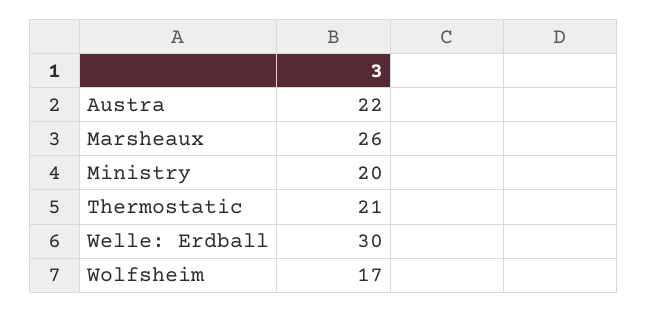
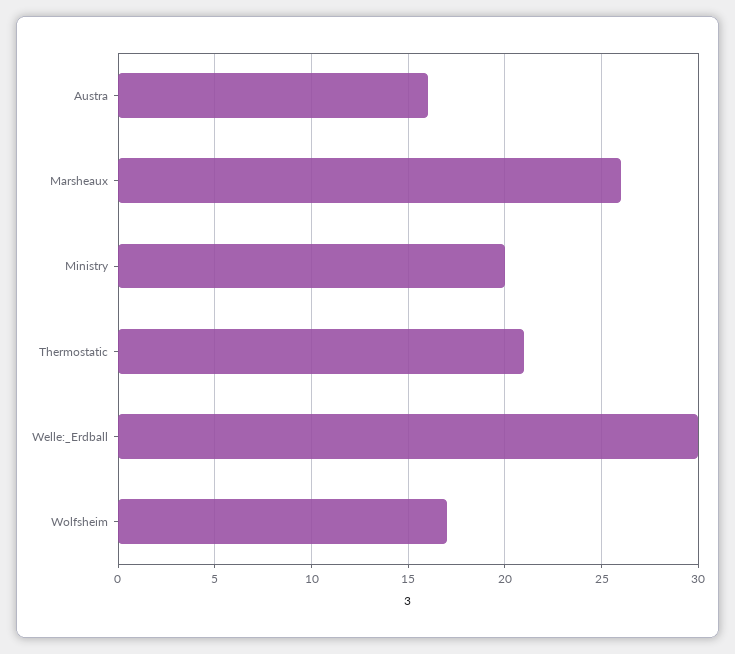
  {
-   "Austra": 22,
+   "Austra": 16,
    "Marsheaux": 26,
    "Ministry": 20,
    "Thermostatic": 21,
    "Welle: Erdball": 30,
    "Wolfsheim": 17
  }

